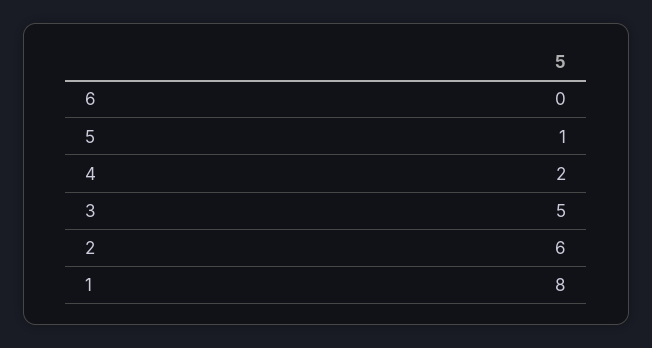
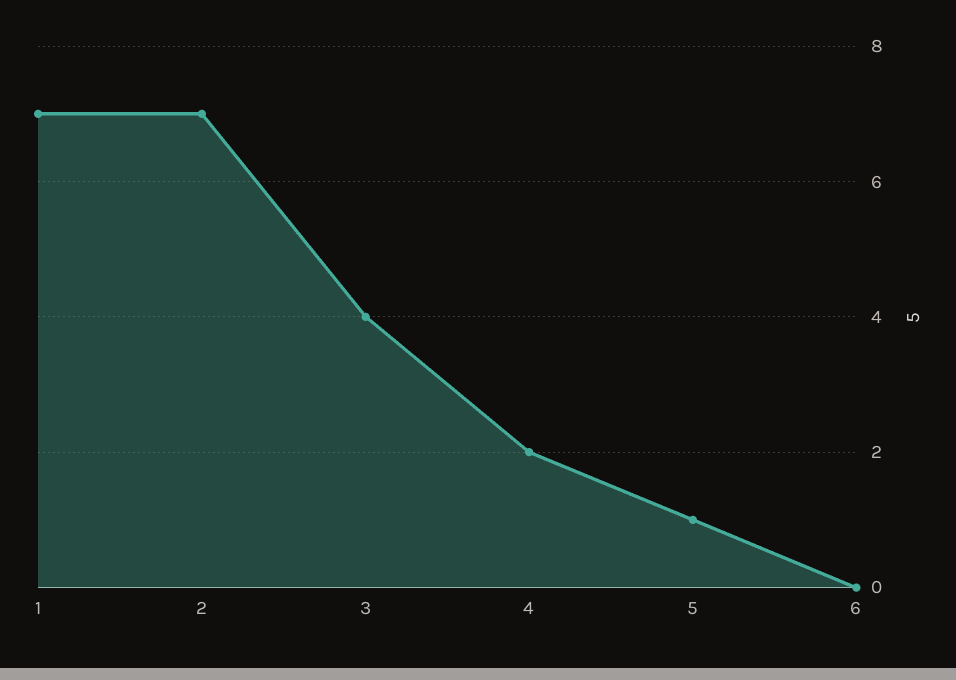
  {
    "6": 0,
    "5": 1,
    "4": 2,
-   "3": 5,
+   "3": 4,
-   "2": 6,
+   "2": 7,
-   "1": 8
+   "1": 7
  }

